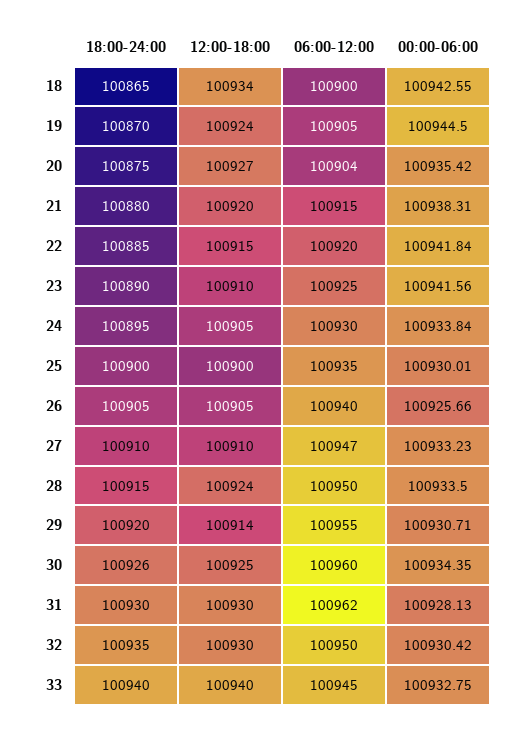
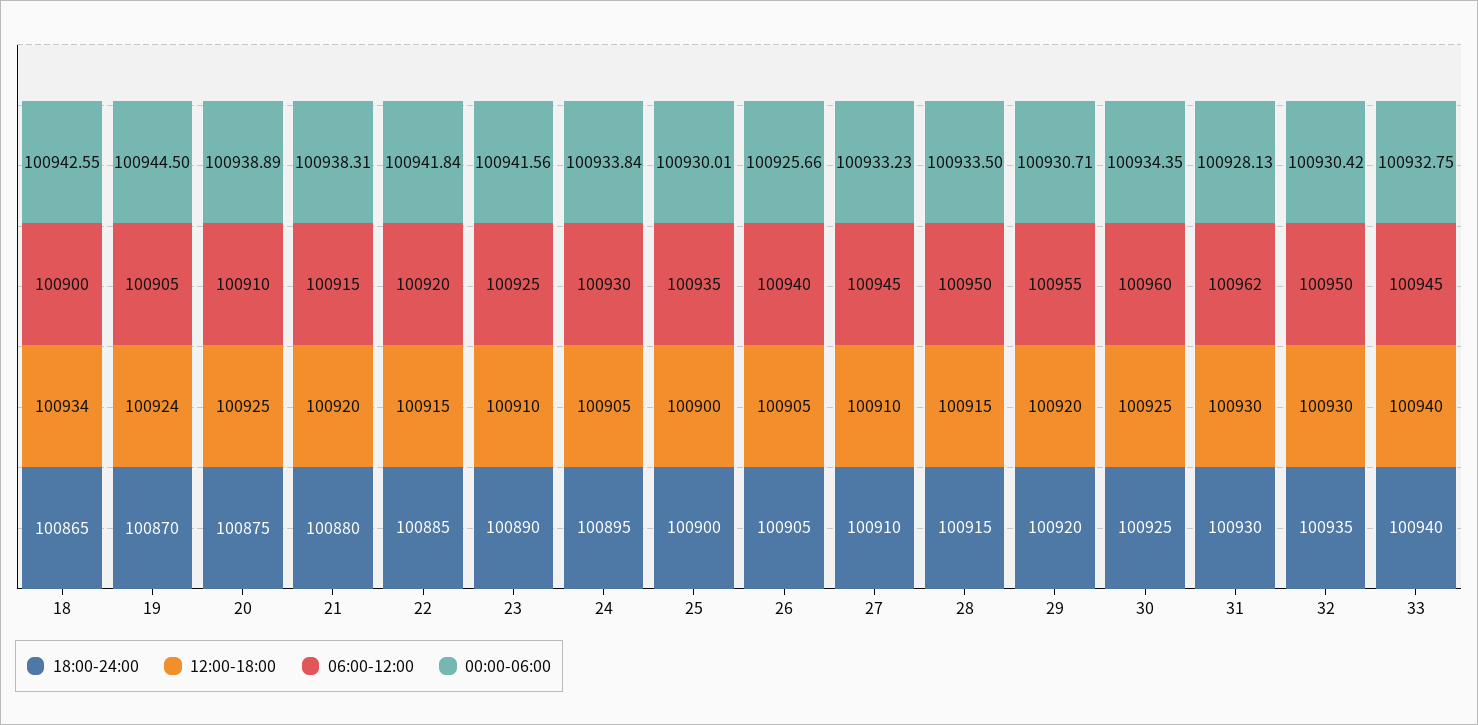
  {
    "18:00-24:00": {
      "18": 100865,
      "19": 100870,
      "20": 100875,
      "21": 100880,
      "22": 100885,
      "23": 100890,
      "24": 100895,
      "25": 100900,
      "26": 100905,
      "27": 100910,
      "28": 100915,
      "29": 100920,
-     "30": 100926,
+     "30": 100925,
      "31": 100930,
      "32": 100935,
      "33": 100940
    },
    "12:00-18:00": {
      "18": 100934,
      "19": 100924,
-     "20": 100927,
+     "20": 100925,
      "21": 100920,
      "22": 100915,
      "23": 100910,
      "24": 100905,
      "25": 100900,
      "26": 100905,
      "27": 100910,
-     "28": 100924,
+     "28": 100915,
-     "29": 100914,
+     "29": 100920,
      "30": 100925,
      "31": 100930,
      "32": 100930,
      "33": 100940
    },
    "06:00-12:00": {
      "18": 100900,
      "19": 100905,
-     "20": 100904,
+     "20": 100910,
      "21": 100915,
      "22": 100920,
      "23": 100925,
      "24": 100930,
      "25": 100935,
      "26": 100940,
-     "27": 100947,
+     "27": 100945,
      "28": 100950,
      "29": 100955,
      "30": 100960,
      "31": 100962,
      "32": 100950,
      "33": 100945
    },
    "00:00-06:00": {
      "18": 100942.55,
      "19": 100944.5,
-     "20": 100935.42,
+     "20": 100938.89,
      "21": 100938.31,
      "22": 100941.84,
      "23": 100941.56,
      "24": 100933.84,
      "25": 100930.01,
      "26": 100925.66,
      "27": 100933.23,
      "28": 100933.5,
      "29": 100930.71,
      "30": 100934.35,
      "31": 100928.13,
      "32": 100930.42,
      "33": 100932.75
    }
  }

